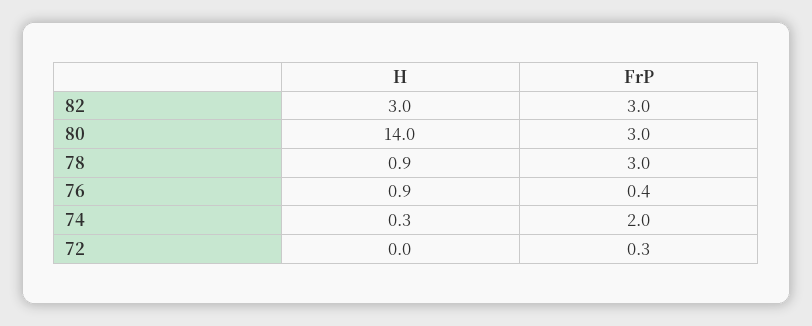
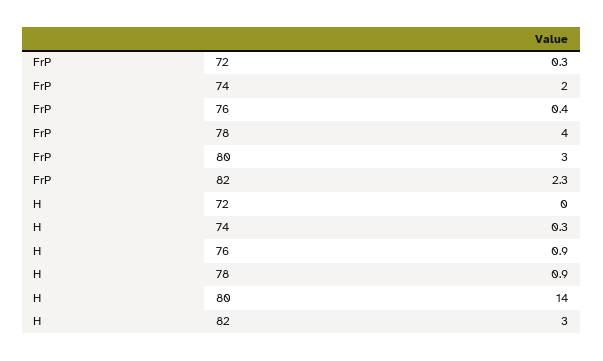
  {
    "H": {
      "82": 3,
      "80": 14,
      "78": 0.9,
      "76": 0.9,
      "74": 0.3,
      "72": 0
    },
    "FrP": {
-     "82": 3,
+     "82": 2.3,
      "80": 3,
-     "78": 3,
+     "78": 4,
      "76": 0.4,
      "74": 2,
      "72": 0.3
    }
  }

